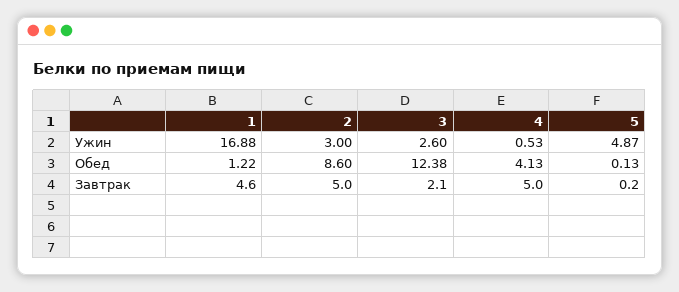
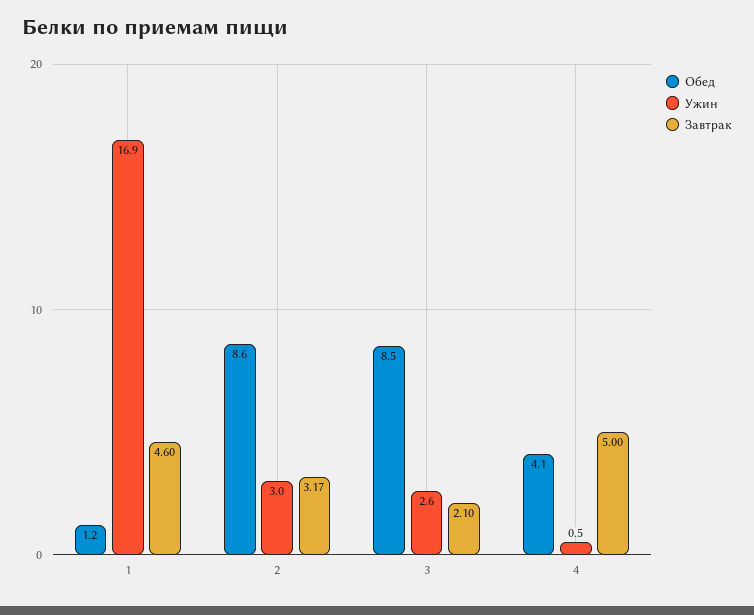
  {
    "Ужин": {
      "1": 16.88,
      "2": 3,
      "3": 2.6,
-     "4": 0.53,
+     "4": 0.53
-     "5": 4.87
    },
    "Обед": {
      "1": 1.22,
      "2": 8.6,
-     "3": 12.38,
+     "3": 8.5,
-     "4": 4.13,
+     "4": 4.13
-     "5": 0.13
    },
    "Завтрак": {
      "1": 4.6,
-     "2": 5,
+     "2": 3.17,
      "3": 2.1,
-     "4": 5,
+     "4": 5
-     "5": 0.2
    }
  }

